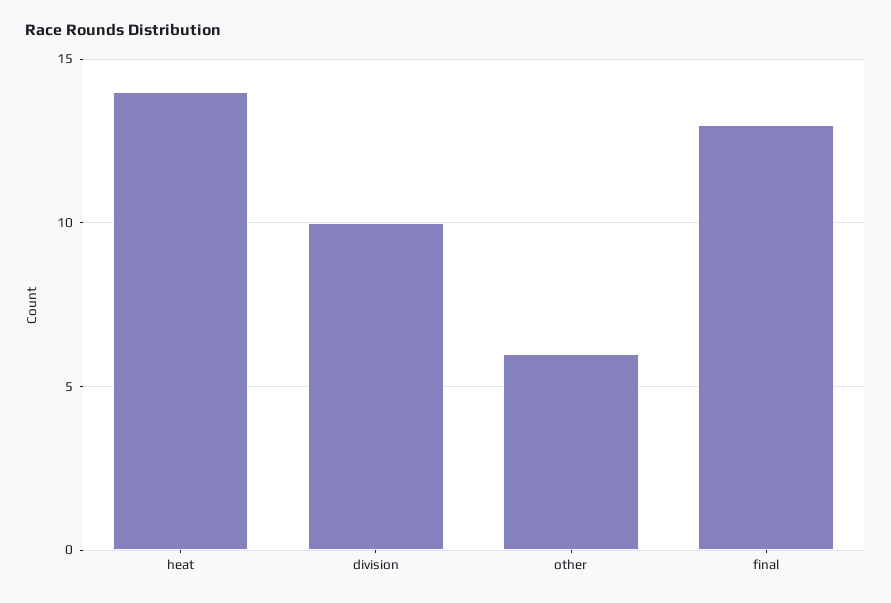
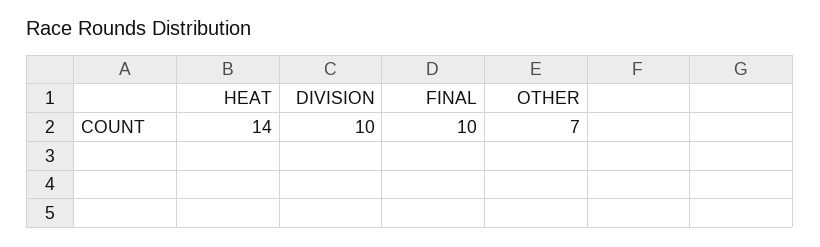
  {
    "heat": 14,
    "division": 10,
-   "other": 6,
+   "other": 7,
-   "final": 13
+   "final": 10
  }

